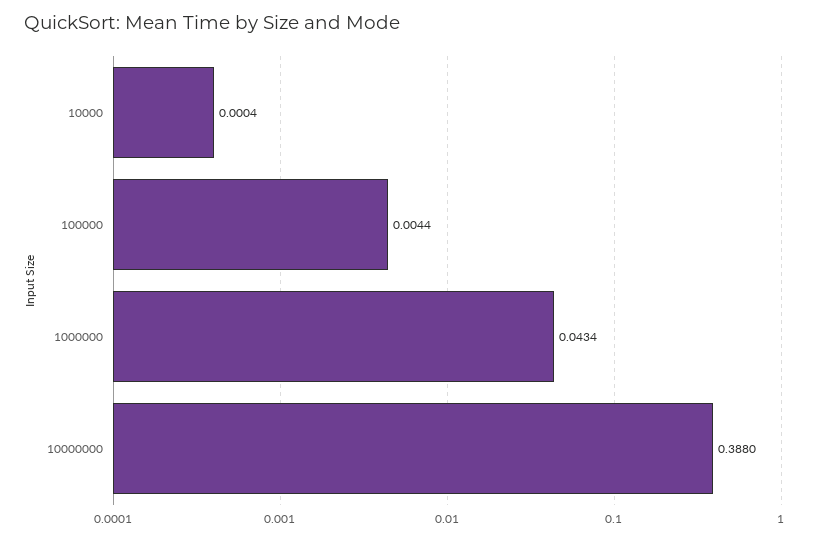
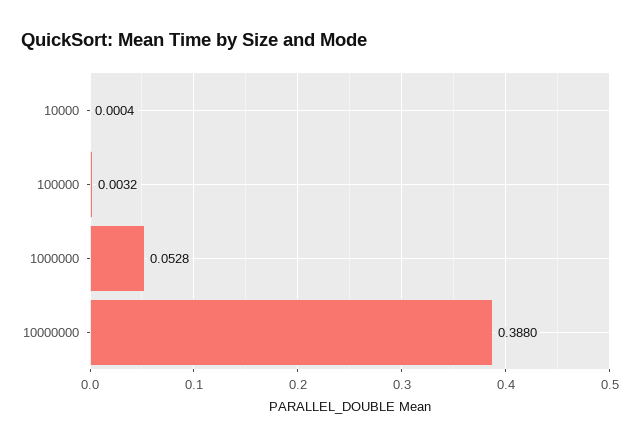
  {
    "10000": 0.0004,
-   "100000": 0.0044,
+   "100000": 0.0032,
-   "1000000": 0.0434,
+   "1000000": 0.0528,
    "10000000": 0.388
  }

